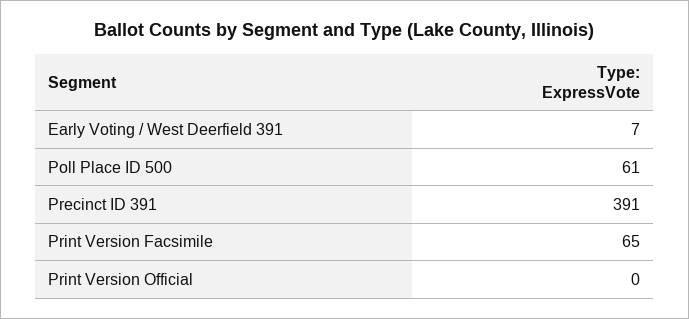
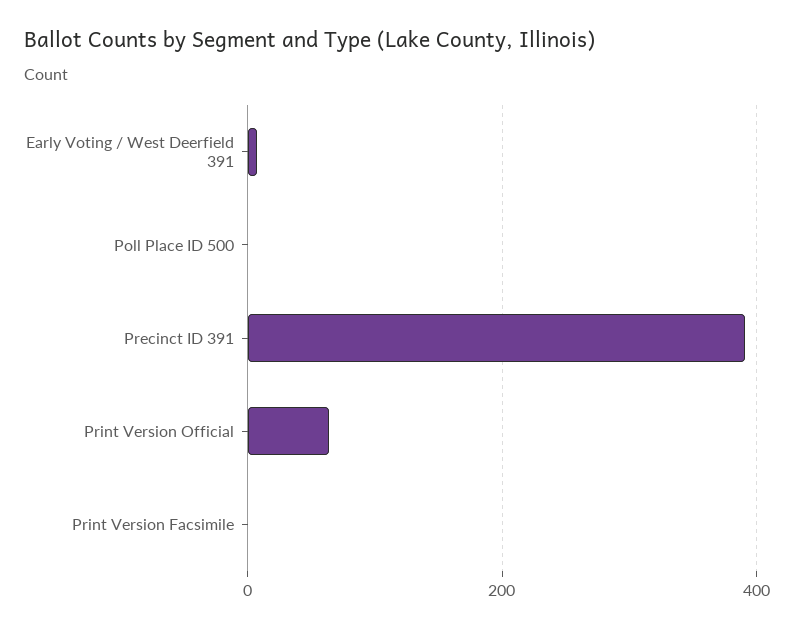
  {
    "Early Voting / West Deerfield 391": 7,
-   "Poll Place ID 500": 61,
+   "Poll Place ID 500": 0,
    "Precinct ID 391": 391,
-   "Print Version Facsimile": 65,
+   "Print Version Facsimile": 0,
-   "Print Version Official": 0
+   "Print Version Official": 60
  }

